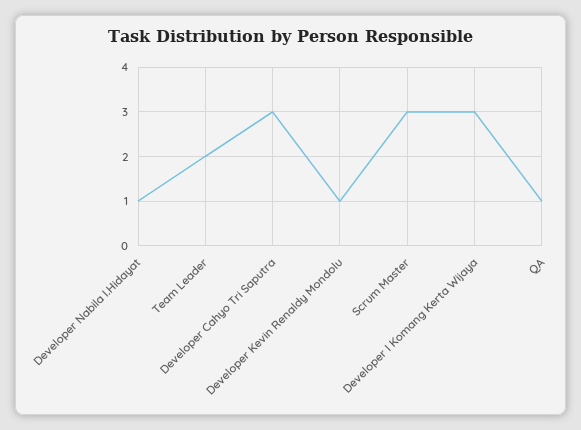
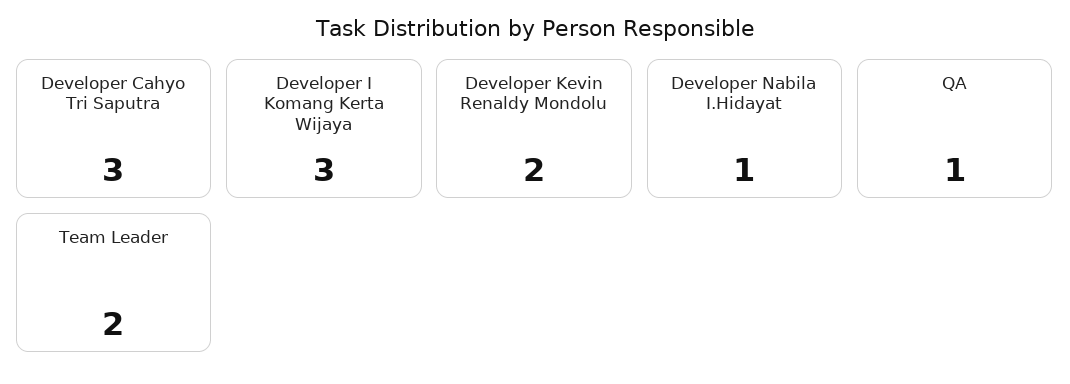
  {
    "Developer Nabila I.Hidayat": 1,
    "Team Leader": 2,
    "Developer Cahyo Tri Saputra": 3,
-   "Developer Kevin Renaldy Mondolu": 1,
+   "Developer Kevin Renaldy Mondolu": 2,
-   "Scrum Master": 3,
    "Developer I Komang Kerta Wijaya": 3,
    "QA": 1
  }

